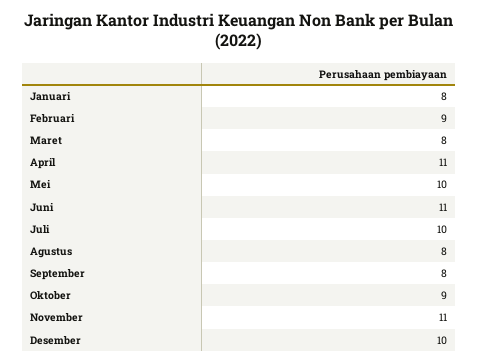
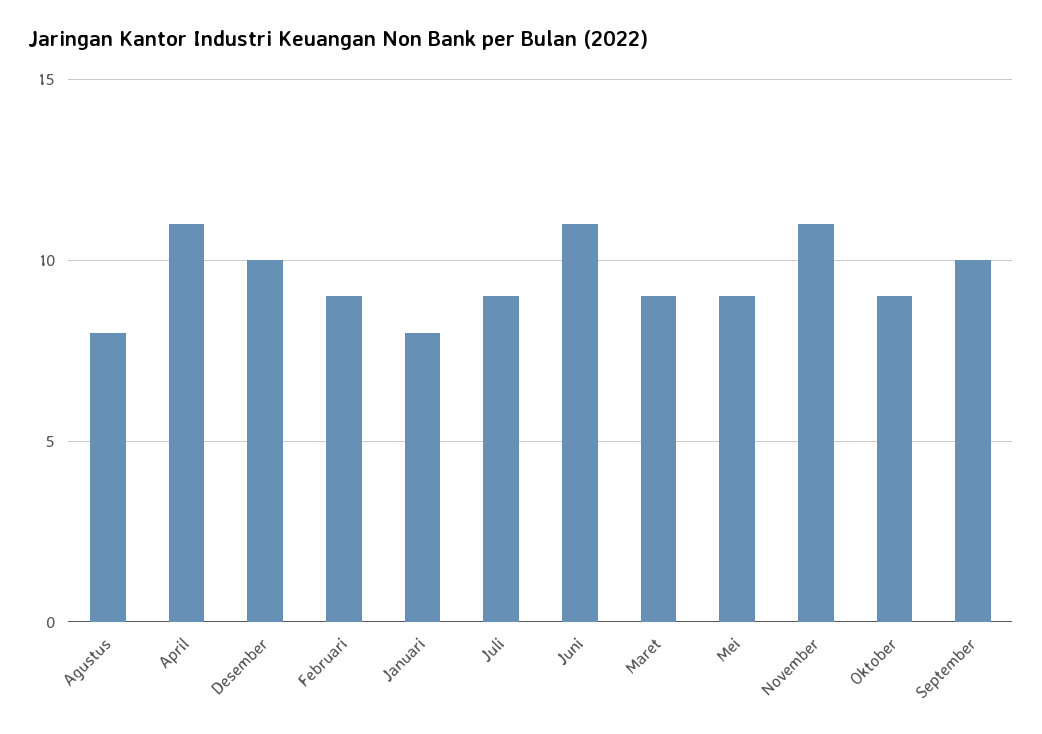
  {
    "Januari": 8,
    "Februari": 9,
-   "Maret": 8,
+   "Maret": 9,
    "April": 11,
-   "Mei": 10,
+   "Mei": 9,
    "Juni": 11,
-   "Juli": 10,
+   "Juli": 9,
    "Agustus": 8,
-   "September": 8,
+   "September": 10,
    "Oktober": 9,
    "November": 11,
    "Desember": 10
  }

